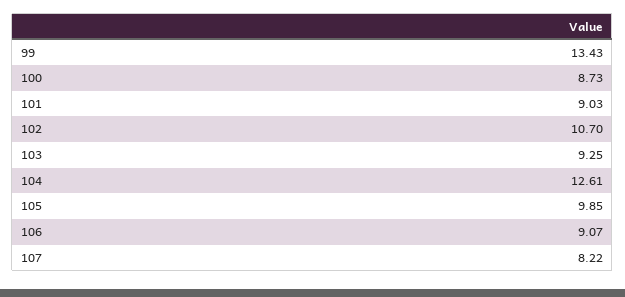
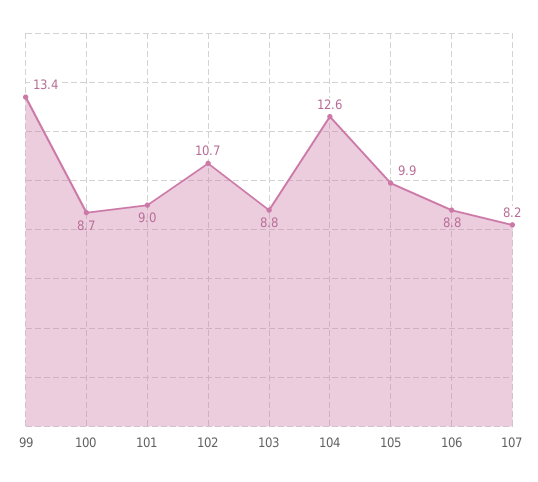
  {
    "99": 13.43,
    "100": 8.73,
    "101": 9.03,
    "102": 10.7,
-   "103": 9.25,
+   "103": 8.8,
    "104": 12.61,
    "105": 9.85,
-   "106": 9.07,
+   "106": 8.8,
    "107": 8.22
  }

